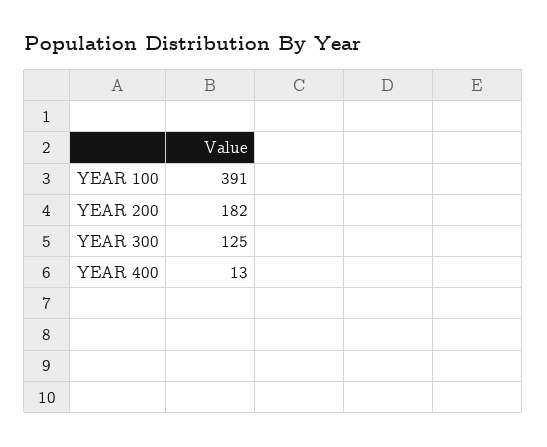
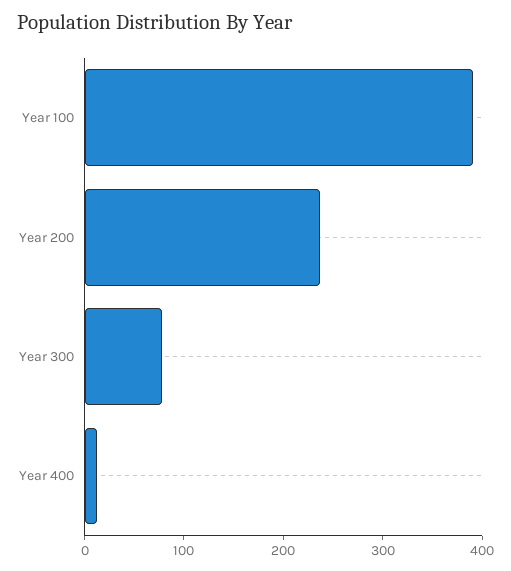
  {
    "YEAR 100": 391,
-   "YEAR 200": 182,
+   "YEAR 200": 240,
-   "YEAR 300": 125,
+   "YEAR 300": 80,
    "YEAR 400": 13
  }

